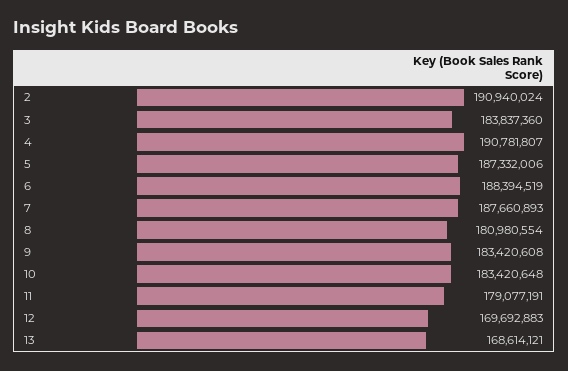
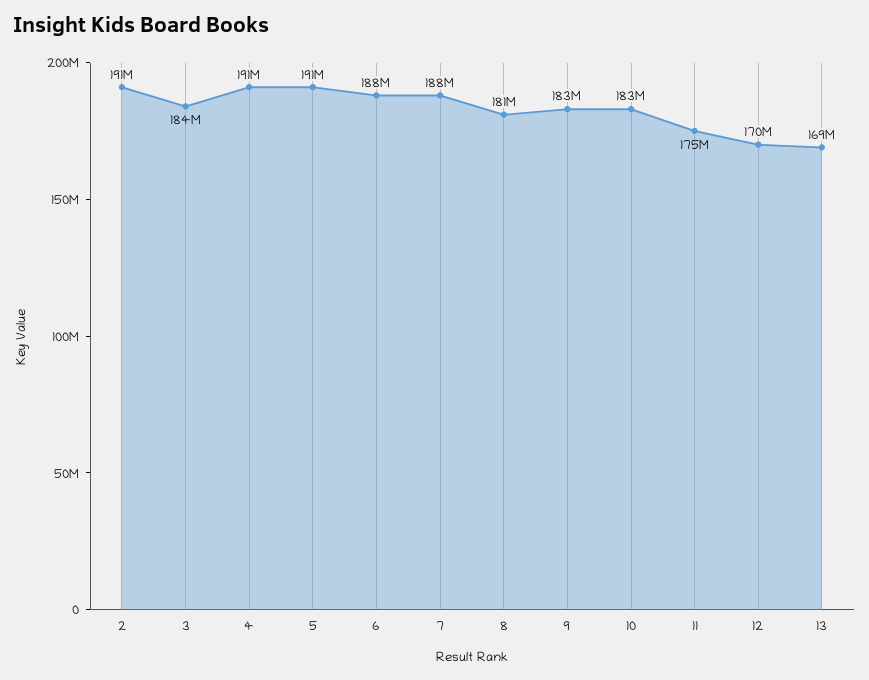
  {
    "2": 190940024,
    "3": 183837360,
    "4": 190781807,
-   "5": 187332006,
+   "5": 191000000,
    "6": 188394519,
    "7": 187660893,
    "8": 180980554,
    "9": 183420608,
    "10": 183420648,
-   "11": 179077191,
+   "11": 175000000,
    "12": 169692883,
    "13": 168614121
  }

